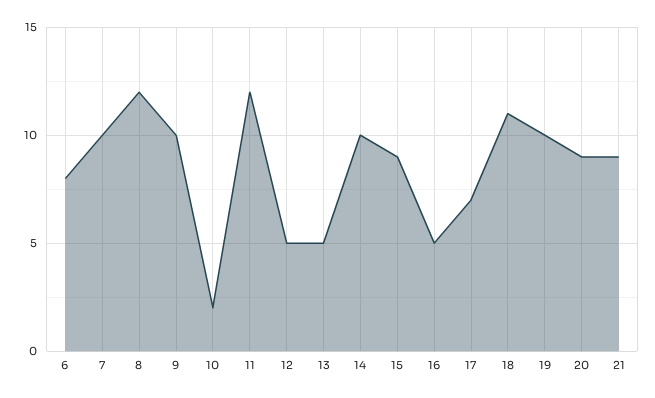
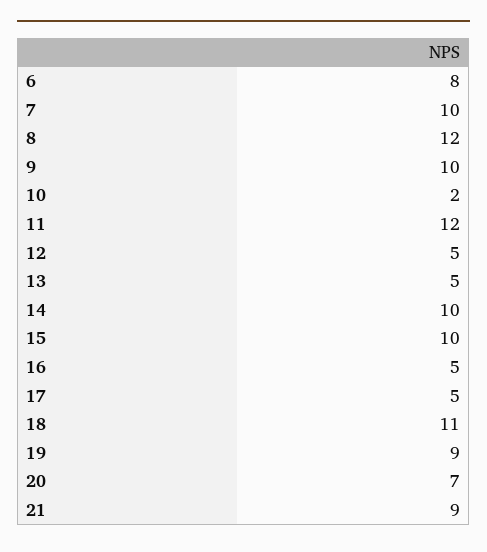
  {
    "6": 8,
    "7": 10,
    "8": 12,
    "9": 10,
    "10": 2,
    "11": 12,
    "12": 5,
    "13": 5,
    "14": 10,
-   "15": 9,
+   "15": 10,
    "16": 5,
-   "17": 7,
+   "17": 5,
    "18": 11,
-   "19": 10,
+   "19": 9,
-   "20": 9,
+   "20": 7,
    "21": 9
  }

